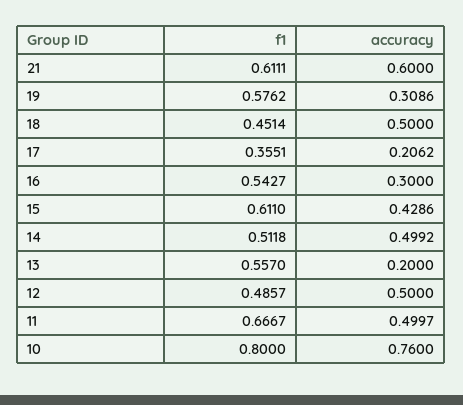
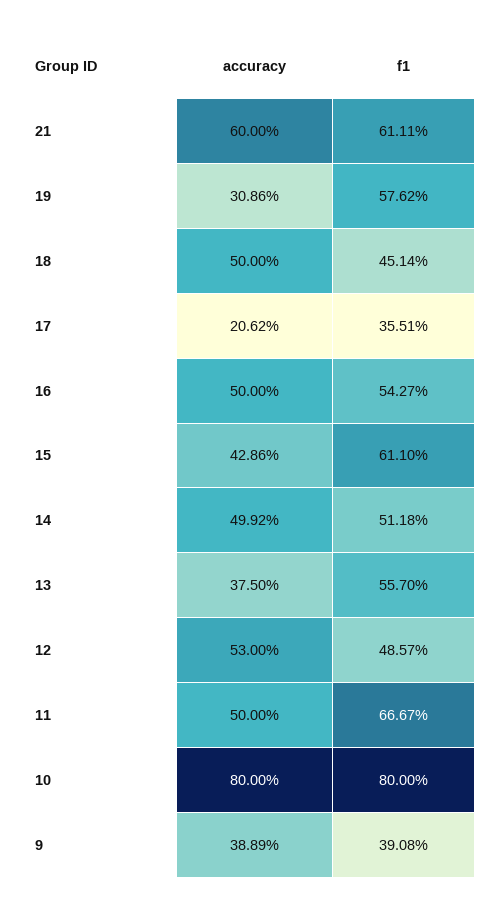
  {
    "f1": {
      "21": 0.6111,
      "19": 0.5762,
      "18": 0.4514,
      "17": 0.3551,
      "16": 0.5427,
      "15": 0.611,
      "14": 0.5118,
      "13": 0.557,
      "12": 0.4857,
      "11": 0.6667,
-     "10": 0.8
+     "10": 0.8,
+     "9": 0.3908
    },
    "accuracy": {
      "21": 0.6,
      "19": 0.3086,
      "18": 0.5,
      "17": 0.2062,
-     "16": 0.3,
+     "16": 0.5,
      "15": 0.4286,
      "14": 0.4992,
-     "13": 0.2,
+     "13": 0.375,
-     "12": 0.5,
+     "12": 0.53,
-     "11": 0.4997,
+     "11": 0.5,
-     "10": 0.76
+     "10": 0.8,
+     "9": 0.3889
    }
  }

